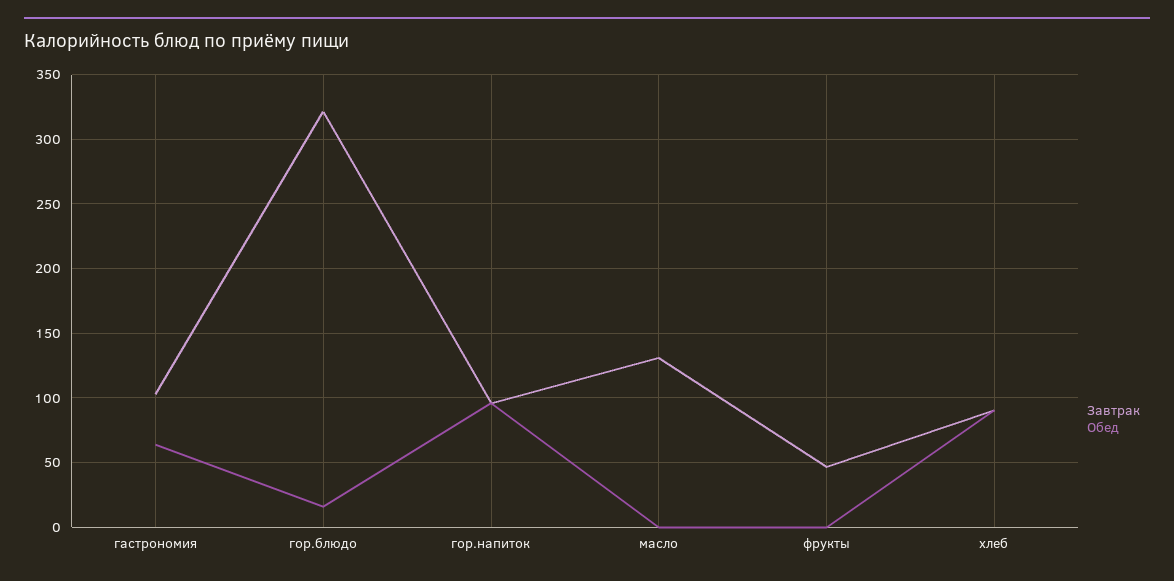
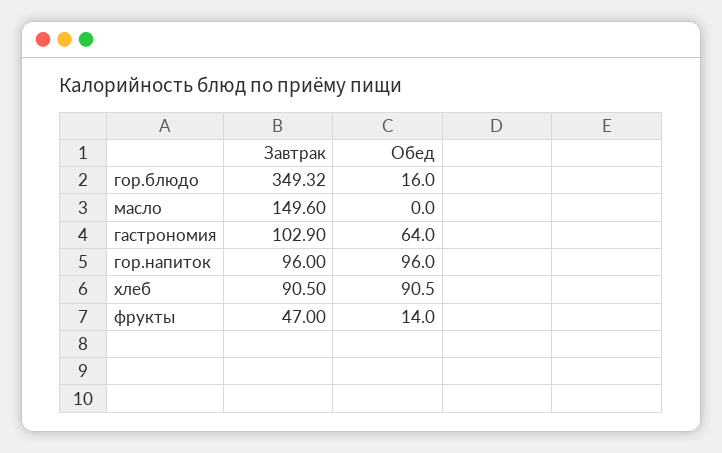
  {
    "Завтрак": {
      "гастрономия": 102.9,
-     "гор.блюдо": 320,
+     "гор.блюдо": 349.32,
      "гор.напиток": 96,
-     "масло": 130,
+     "масло": 149.6,
      "фрукты": 47,
      "хлеб": 90.5
    },
    "Обед": {
      "гастрономия": 64,
      "гор.блюдо": 16,
      "гор.напиток": 96,
      "масло": 0,
-     "фрукты": 0,
+     "фрукты": 14,
      "хлеб": 90.5
    }
  }

